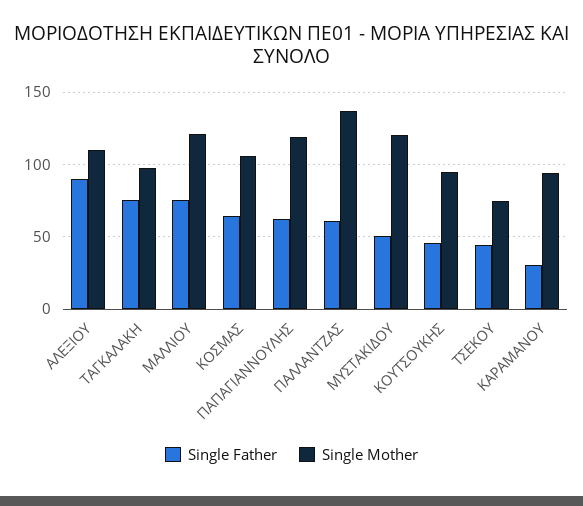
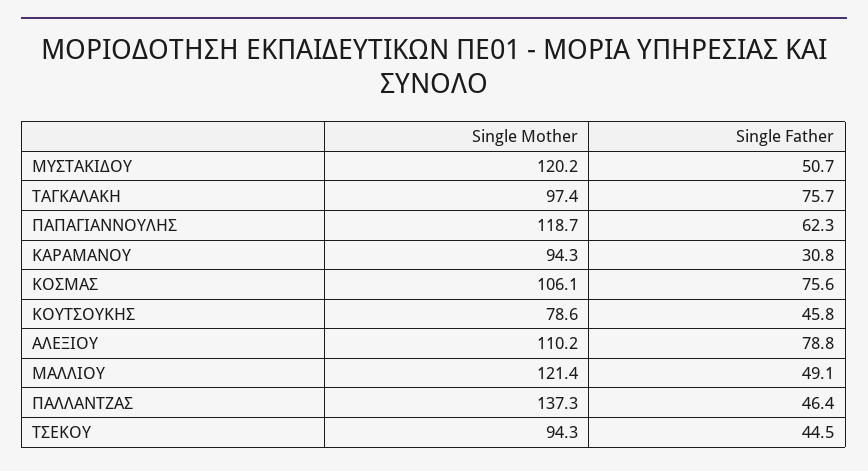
  {
    "Single Father": {
-     "ΑΛΕΞΙΟΥ": 90,
+     "ΑΛΕΞΙΟΥ": 78.8,
      "ΤΑΓΚΑΛΑΚΗ": 75.7,
-     "ΜΑΛΛΙΟΥ": 75,
+     "ΜΑΛΛΙΟΥ": 49.1,
-     "ΚΟΣΜΑΣ": 65,
+     "ΚΟΣΜΑΣ": 75.6,
      "ΠΑΠΑΓΙΑΝΝΟΥΛΗΣ": 62.3,
-     "ΠΑΛΛΑΝΤΖΑΣ": 60,
+     "ΠΑΛΛΑΝΤΖΑΣ": 46.4,
      "ΜΥΣΤΑΚΙΔΟΥ": 50.7,
      "ΚΟΥΤΣΟΥΚΗΣ": 45.8,
      "ΤΣΕΚΟΥ": 44.5,
      "ΚΑΡΑΜΑΝΟΥ": 30.8
    },
    "Single Mother": {
      "ΑΛΕΞΙΟΥ": 110.2,
      "ΤΑΓΚΑΛΑΚΗ": 97.4,
      "ΜΑΛΛΙΟΥ": 121.4,
      "ΚΟΣΜΑΣ": 106.1,
      "ΠΑΠΑΓΙΑΝΝΟΥΛΗΣ": 118.7,
      "ΠΑΛΛΑΝΤΖΑΣ": 137.3,
      "ΜΥΣΤΑΚΙΔΟΥ": 120.2,
-     "ΚΟΥΤΣΟΥΚΗΣ": 95,
+     "ΚΟΥΤΣΟΥΚΗΣ": 78.6,
-     "ΤΣΕΚΟΥ": 75,
+     "ΤΣΕΚΟΥ": 94.3,
      "ΚΑΡΑΜΑΝΟΥ": 94.3
    }
  }

